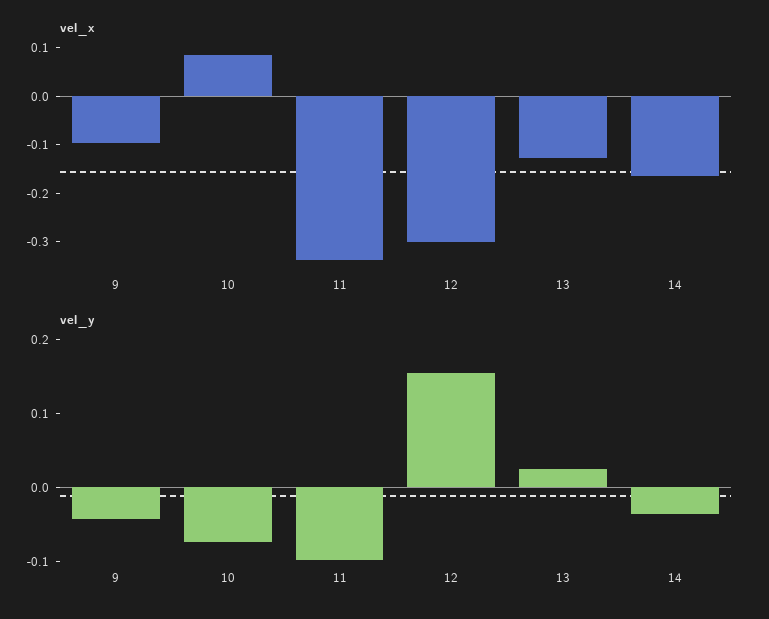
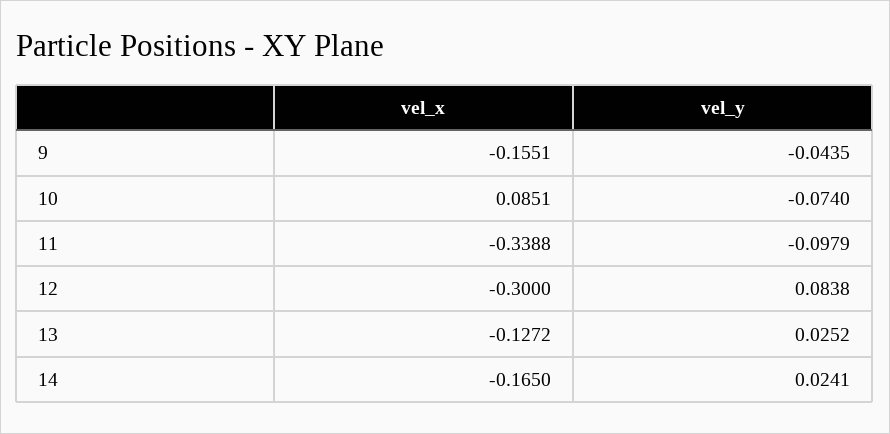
  {
    "vel_x": {
-     "9": -0.1,
+     "9": -0.1551,
      "10": 0.0851,
      "11": -0.3388,
      "12": -0.3,
      "13": -0.1272,
      "14": -0.165
    },
    "vel_y": {
      "9": -0.0435,
      "10": -0.074,
      "11": -0.0979,
-     "12": 0.16,
+     "12": 0.0838,
      "13": 0.0252,
-     "14": -0.04
+     "14": 0.0241
    }
  }

